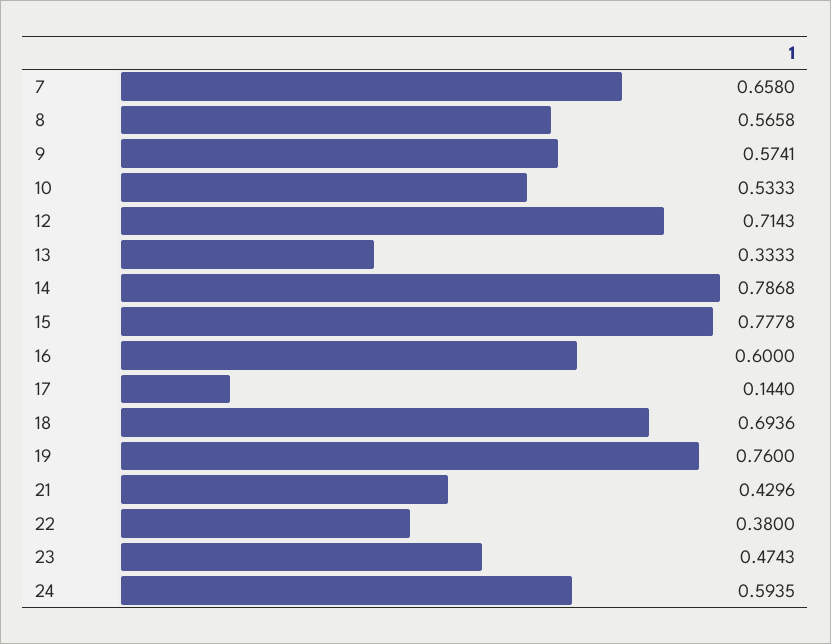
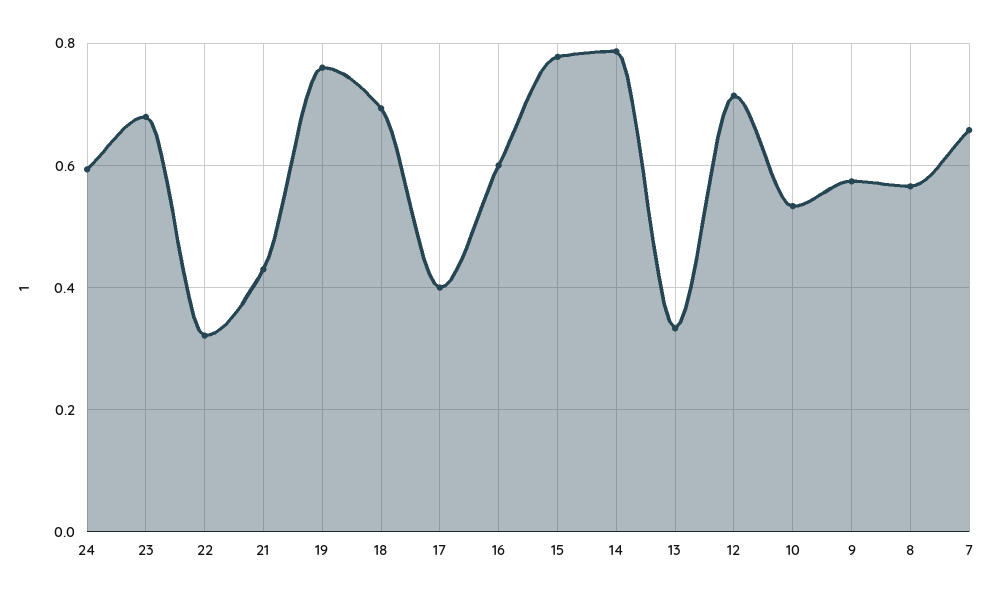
  {
    "7": 0.658,
    "8": 0.5658,
    "9": 0.5741,
    "10": 0.5333,
    "12": 0.7143,
    "13": 0.3333,
    "14": 0.7868,
    "15": 0.7778,
    "16": 0.6,
-   "17": 0.144,
+   "17": 0.4,
    "18": 0.6936,
    "19": 0.76,
    "21": 0.4296,
-   "22": 0.38,
+   "22": 0.32,
-   "23": 0.4743,
+   "23": 0.68,
    "24": 0.5935
  }

